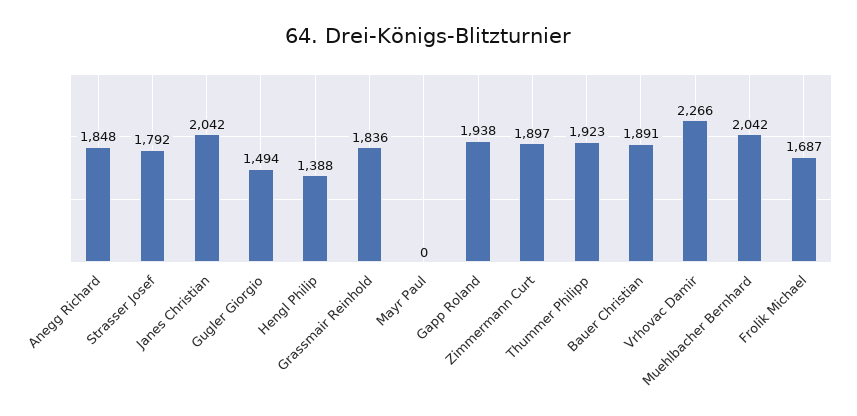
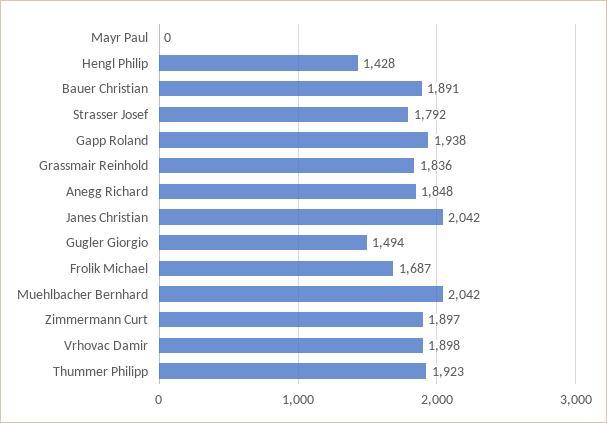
  {
    "Anegg Richard": 1848,
    "Strasser Josef": 1792,
    "Janes Christian": 2042,
    "Gugler Giorgio": 1494,
-   "Hengl Philip": 1388,
+   "Hengl Philip": 1428,
    "Grassmair Reinhold": 1836,
    "Mayr Paul": 0,
    "Gapp Roland": 1938,
    "Zimmermann Curt": 1897,
    "Thummer Philipp": 1923,
    "Bauer Christian": 1891,
-   "Vrhovac Damir": 2266,
+   "Vrhovac Damir": 1898,
    "Muehlbacher Bernhard": 2042,
    "Frolik Michael": 1687
  }

